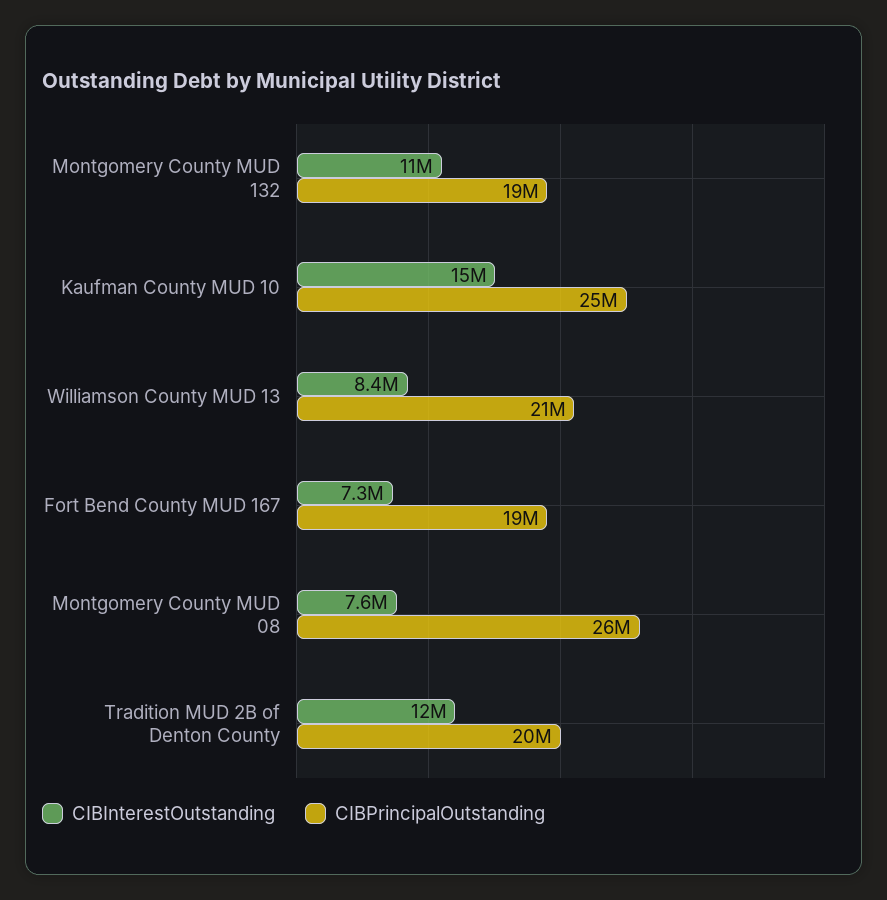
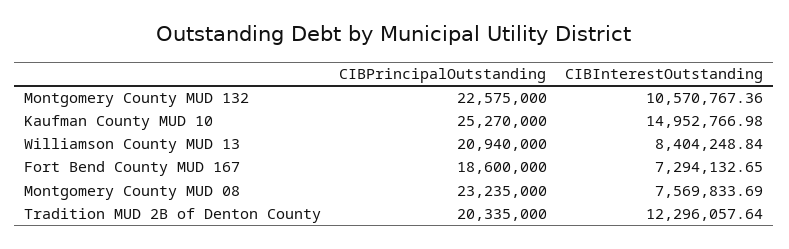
  {
    "CIBInterestOutstanding": {
      "Montgomery County MUD 132": 10570767.36,
      "Kaufman County MUD 10": 14952766.98,
      "Williamson County MUD 13": 8404248.84,
      "Fort Bend County MUD 167": 7294132.65,
      "Montgomery County MUD 08": 7569833.69,
      "Tradition MUD 2B of Denton County": 12296057.64
    },
    "CIBPrincipalOutstanding": {
-     "Montgomery County MUD 132": 19000000,
+     "Montgomery County MUD 132": 22575000,
      "Kaufman County MUD 10": 25270000,
      "Williamson County MUD 13": 20940000,
      "Fort Bend County MUD 167": 18600000,
-     "Montgomery County MUD 08": 26000000,
+     "Montgomery County MUD 08": 23235000,
      "Tradition MUD 2B of Denton County": 20335000
    }
  }

